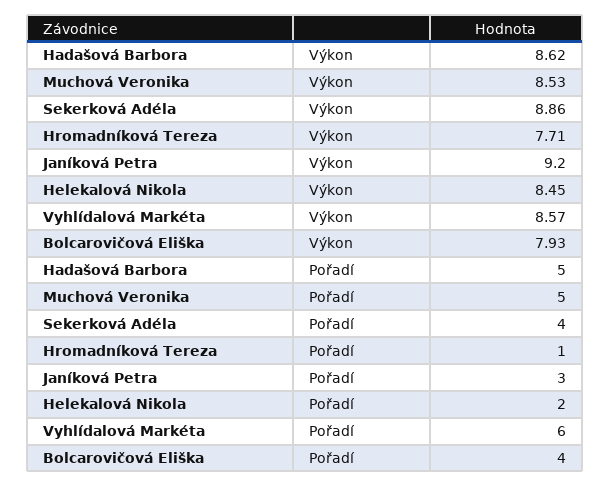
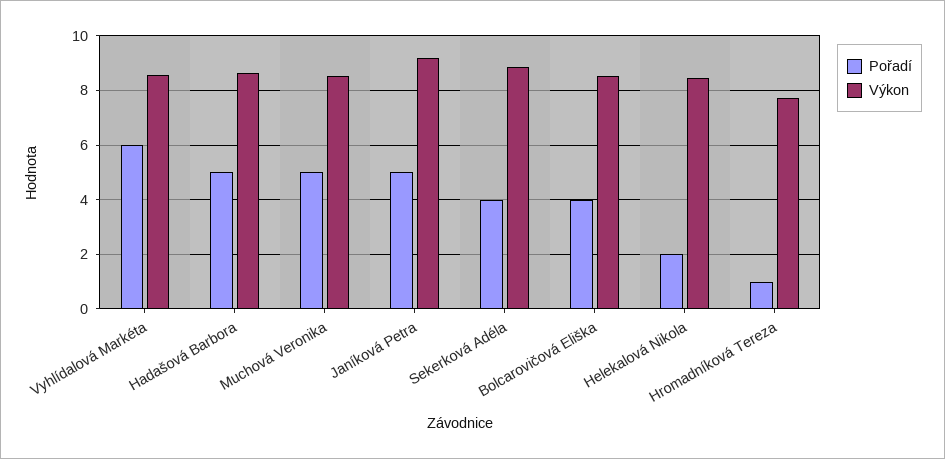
  {
    "Výkon": {
      "Hadašová Barbora": 8.62,
      "Muchová Veronika": 8.53,
      "Sekerková Adéla": 8.86,
      "Hromadníková Tereza": 7.71,
      "Janíková Petra": 9.2,
      "Helekalová Nikola": 8.45,
      "Vyhlídalová Markéta": 8.57,
-     "Bolcarovičová Eliška": 7.93
+     "Bolcarovičová Eliška": 8.5
    },
    "Pořadí": {
      "Hadašová Barbora": 5,
      "Muchová Veronika": 5,
      "Sekerková Adéla": 4,
      "Hromadníková Tereza": 1,
-     "Janíková Petra": 3,
+     "Janíková Petra": 5,
      "Helekalová Nikola": 2,
      "Vyhlídalová Markéta": 6,
      "Bolcarovičová Eliška": 4
    }
  }

